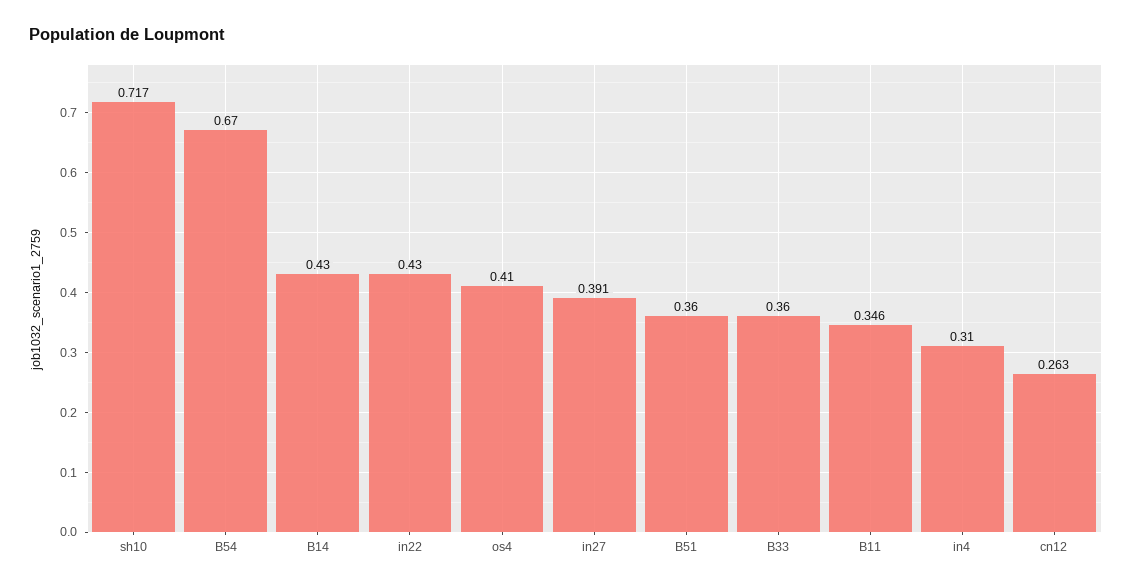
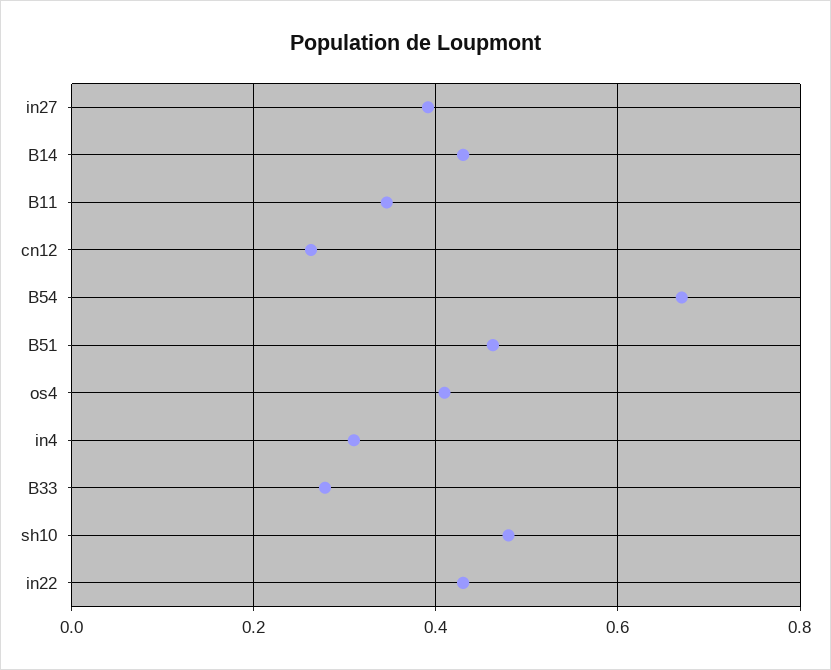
  {
-   "sh10": 0.717,
+   "sh10": 0.48,
    "B54": 0.67,
    "B14": 0.43,
    "in22": 0.43,
    "os4": 0.41,
    "in27": 0.391,
-   "B51": 0.36,
+   "B51": 0.46,
-   "B33": 0.36,
+   "B33": 0.28,
    "B11": 0.346,
    "in4": 0.31,
    "cn12": 0.263
  }

